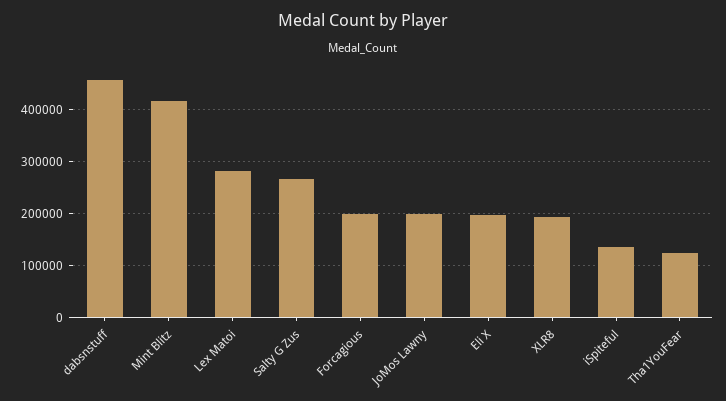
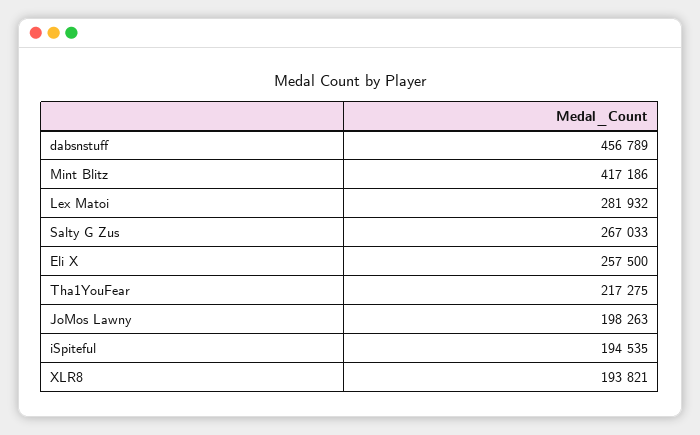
  {
    "dabsnstuff": 456789,
    "Mint Blitz": 417186,
    "Lex Matoi": 281932,
    "Salty G Zus": 267033,
-   "Forcagious": 200000,
    "JoMos Lawny": 198263,
-   "Eli X": 200000,
+   "Eli X": 257500,
    "XLR8": 193821,
-   "iSpiteful": 140000,
+   "iSpiteful": 194535,
-   "Tha1YouFear": 120000
+   "Tha1YouFear": 217275
  }

